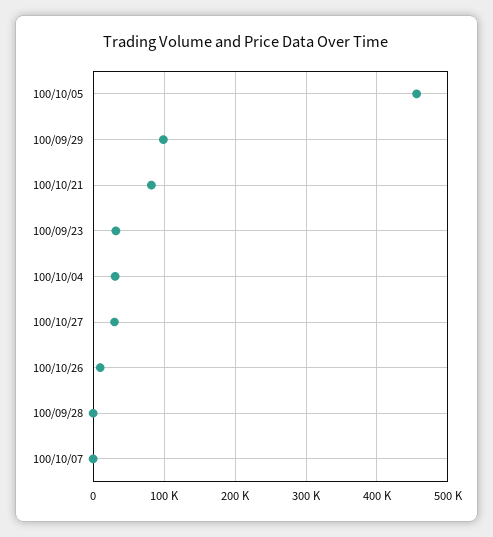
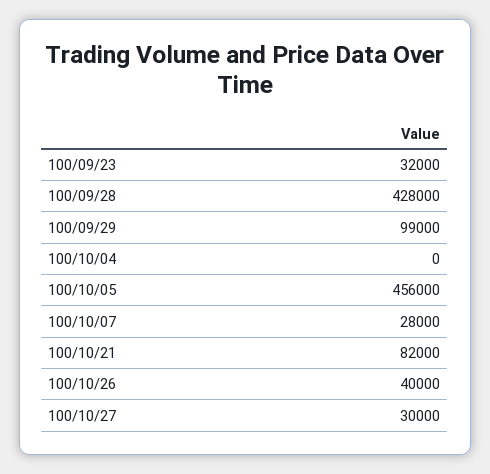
  {
    "100/10/05": 456000,
    "100/09/29": 99000,
    "100/10/21": 82000,
    "100/09/23": 32000,
-   "100/10/04": 30000,
+   "100/10/04": 0,
    "100/10/27": 30000,
-   "100/10/26": 10000,
+   "100/10/26": 40000,
-   "100/09/28": 0,
+   "100/09/28": 428000,
-   "100/10/07": 0
+   "100/10/07": 28000
  }

